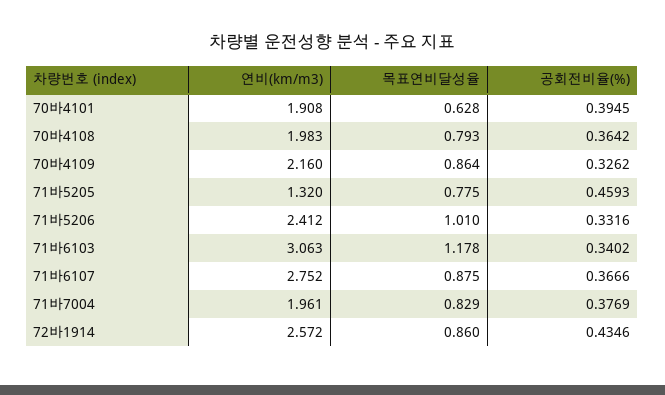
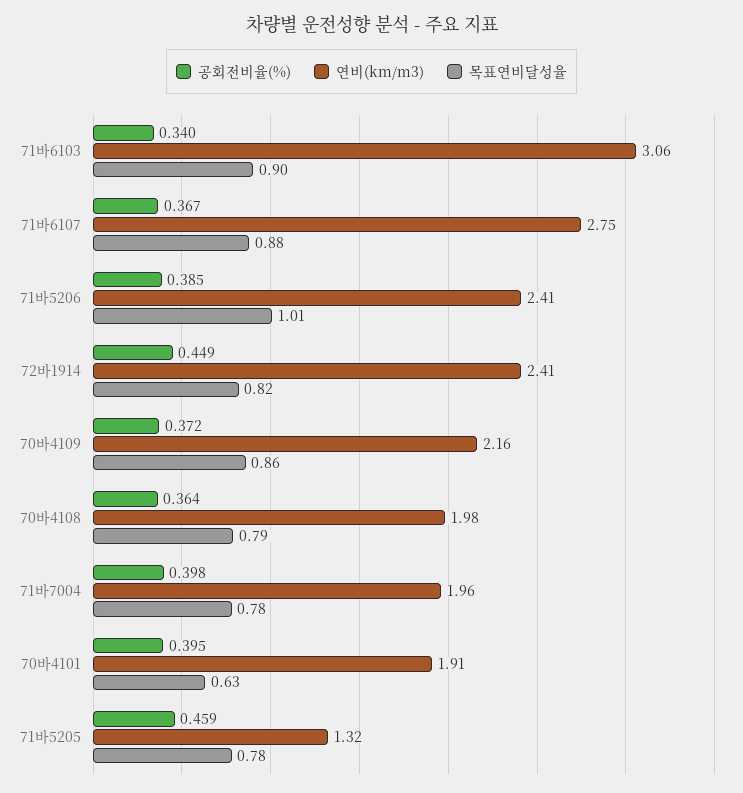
  {
    "연비(km/m3)": {
      "70바4101": 1.908,
      "70바4108": 1.983,
      "70바4109": 2.16,
      "71바5205": 1.32,
      "71바5206": 2.412,
      "71바6103": 3.063,
      "71바6107": 2.752,
      "71바7004": 1.961,
-     "72바1914": 2.572
+     "72바1914": 2.41
    },
    "목표연비달성율": {
      "70바4101": 0.628,
      "70바4108": 0.793,
      "70바4109": 0.864,
      "71바5205": 0.775,
      "71바5206": 1.01,
-     "71바6103": 1.178,
+     "71바6103": 0.9,
      "71바6107": 0.875,
-     "71바7004": 0.829,
+     "71바7004": 0.78,
-     "72바1914": 0.86
+     "72바1914": 0.82
    },
    "공회전비율(%)": {
      "70바4101": 0.3945,
      "70바4108": 0.3642,
-     "70바4109": 0.3262,
+     "70바4109": 0.372,
      "71바5205": 0.4593,
-     "71바5206": 0.3316,
+     "71바5206": 0.385,
      "71바6103": 0.3402,
      "71바6107": 0.3666,
-     "71바7004": 0.3769,
+     "71바7004": 0.398,
-     "72바1914": 0.4346
+     "72바1914": 0.449
    }
  }

